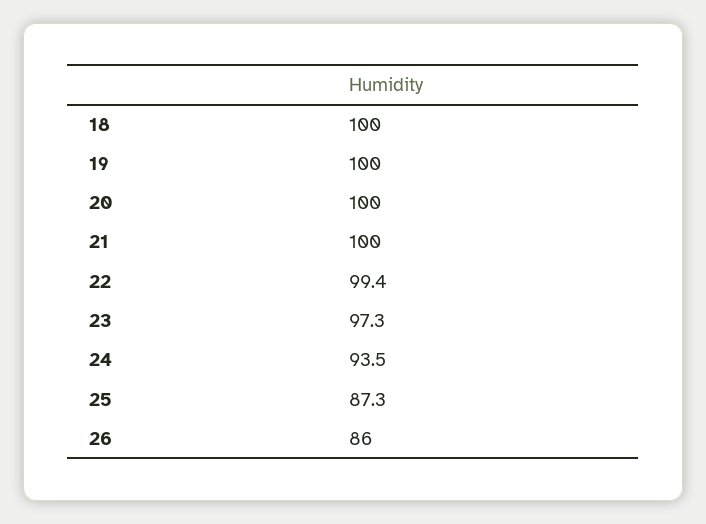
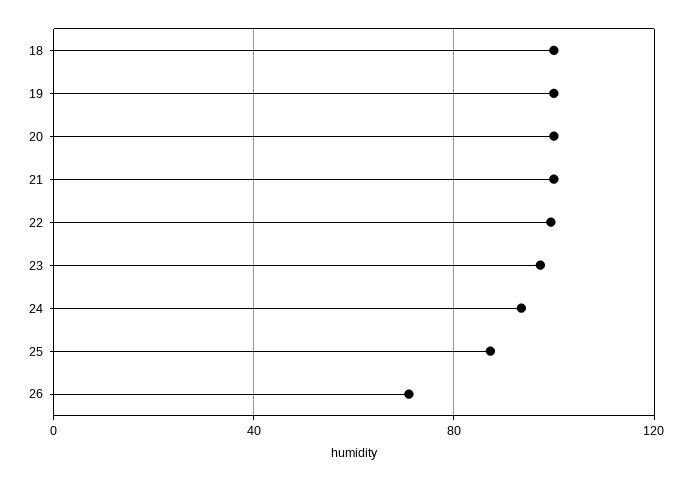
  {
    "18": 100,
    "19": 100,
    "20": 100,
    "21": 100,
    "22": 99.4,
    "23": 97.3,
    "24": 93.5,
    "25": 87.3,
-   "26": 86
+   "26": 70
  }

